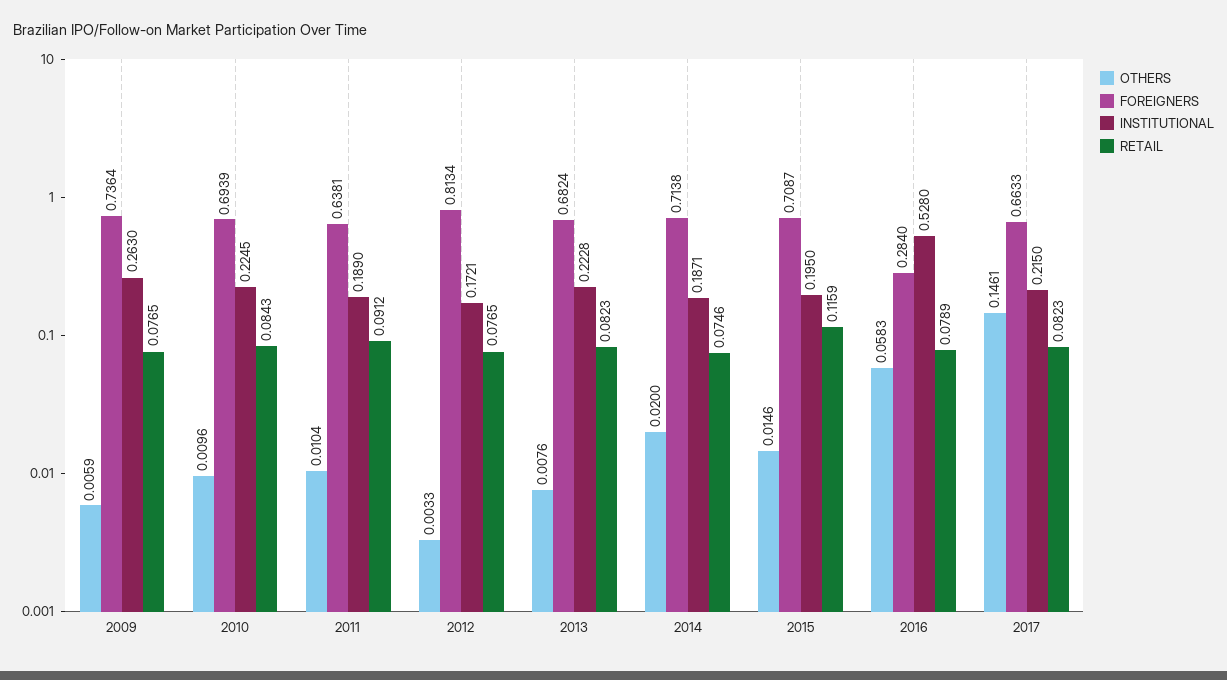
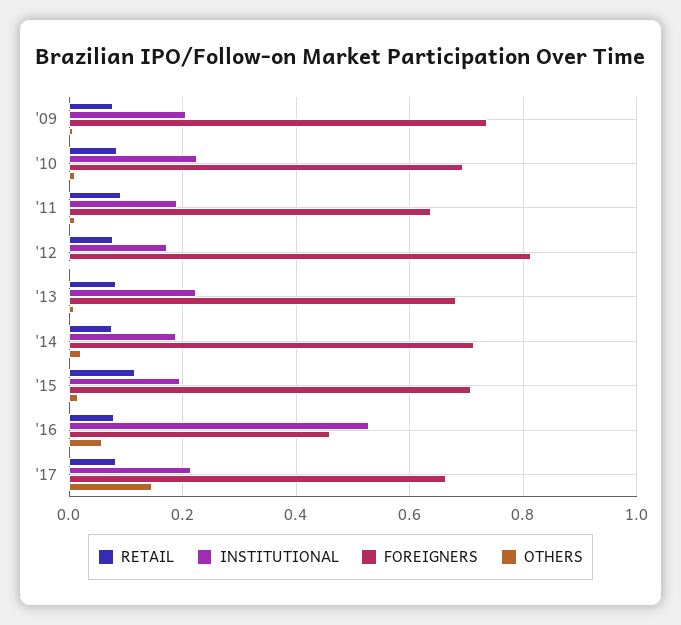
  {
    "OTHERS": {
      "2009": 0.0059,
      "2010": 0.0096,
      "2011": 0.0104,
      "2012": 0.0033,
      "2013": 0.0076,
      "2014": 0.02,
      "2015": 0.0146,
      "2016": 0.0583,
      "2017": 0.1461
    },
    "FOREIGNERS": {
      "2009": 0.7364,
      "2010": 0.6939,
      "2011": 0.6381,
      "2012": 0.8134,
      "2013": 0.6824,
      "2014": 0.7138,
      "2015": 0.7087,
-     "2016": 0.284,
+     "2016": 0.46,
      "2017": 0.6633
    },
    "INSTITUTIONAL": {
-     "2009": 0.263,
+     "2009": 0.2,
      "2010": 0.2245,
      "2011": 0.189,
      "2012": 0.1721,
      "2013": 0.2228,
      "2014": 0.1871,
      "2015": 0.195,
      "2016": 0.528,
      "2017": 0.215
    },
    "RETAIL": {
      "2009": 0.0765,
      "2010": 0.0843,
      "2011": 0.0912,
      "2012": 0.0765,
      "2013": 0.0823,
      "2014": 0.0746,
      "2015": 0.1159,
      "2016": 0.0789,
      "2017": 0.0823
    }
  }

